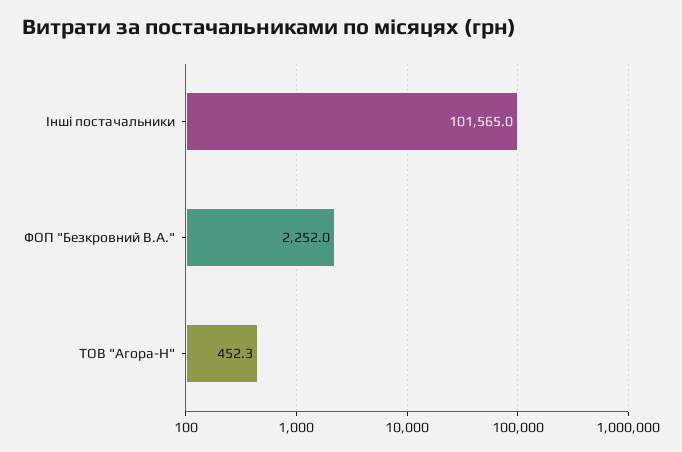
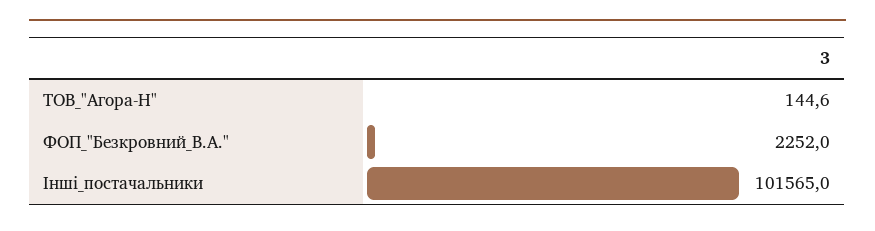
  {
    "Інші постачальники": 101565,
    "ФОП \"Безкровний В.А.\"": 2252,
-   "ТОВ \"Агора-Н\"": 452.3
+   "ТОВ \"Агора-Н\"": 144.6
  }

